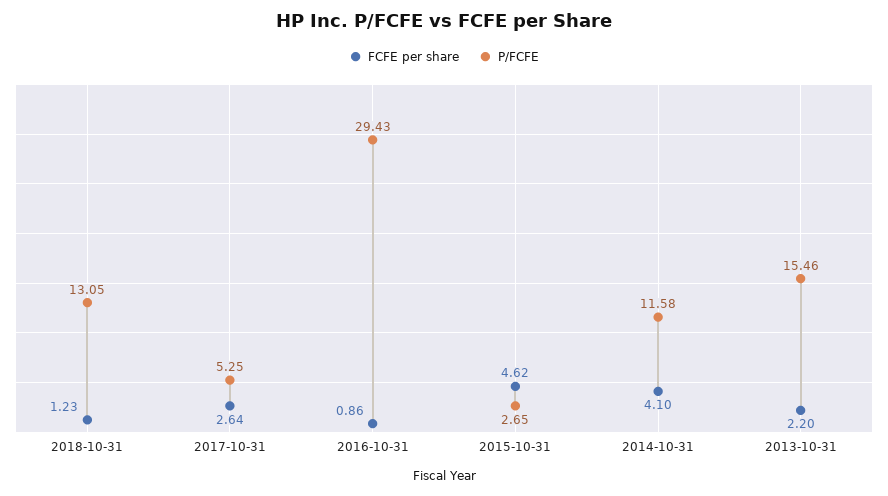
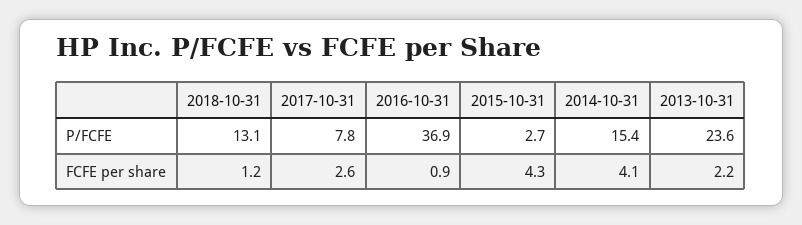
  {
    "FCFE per share": {
      "2018-10-31": 1.23,
      "2017-10-31": 2.64,
      "2016-10-31": 0.86,
-     "2015-10-31": 4.62,
+     "2015-10-31": 4.3,
      "2014-10-31": 4.1,
      "2013-10-31": 2.2
    },
    "P/FCFE": {
      "2018-10-31": 13.05,
-     "2017-10-31": 5.25,
+     "2017-10-31": 7.8,
-     "2016-10-31": 29.43,
+     "2016-10-31": 36.9,
      "2015-10-31": 2.65,
-     "2014-10-31": 11.58,
+     "2014-10-31": 15.4,
-     "2013-10-31": 15.46
+     "2013-10-31": 23.6
    }
  }

